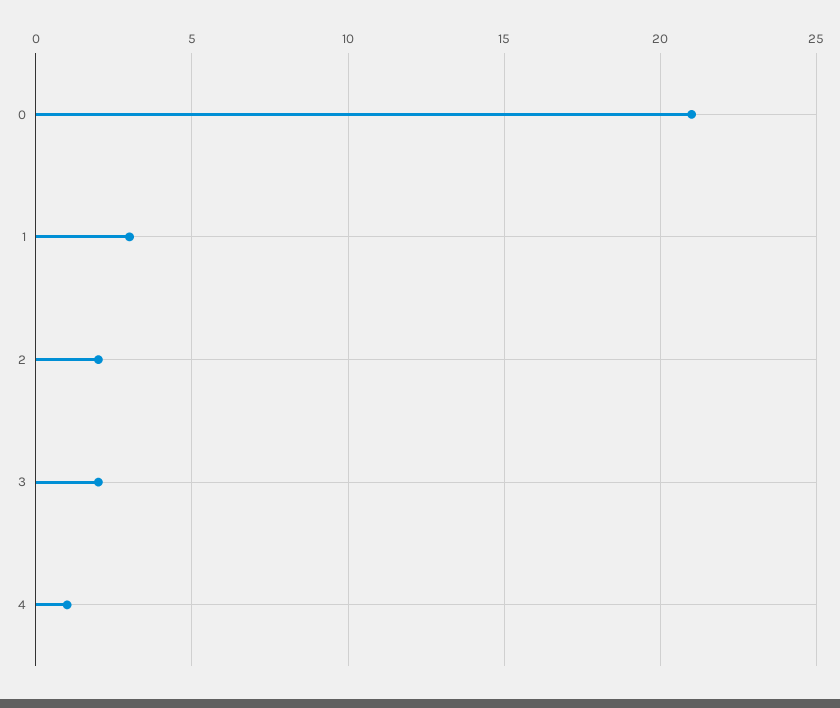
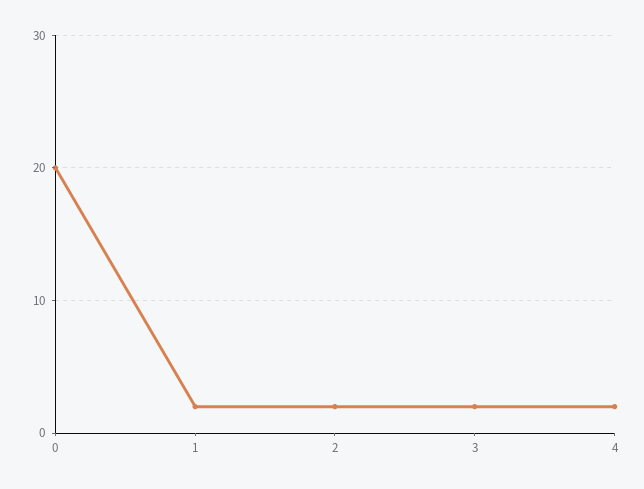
  {
-   "0": 21,
+   "0": 20,
-   "1": 3,
+   "1": 2,
    "2": 2,
    "3": 2,
-   "4": 1
+   "4": 2
  }

